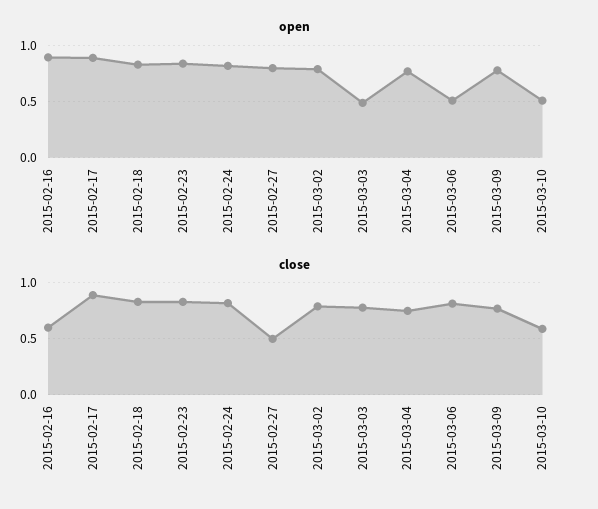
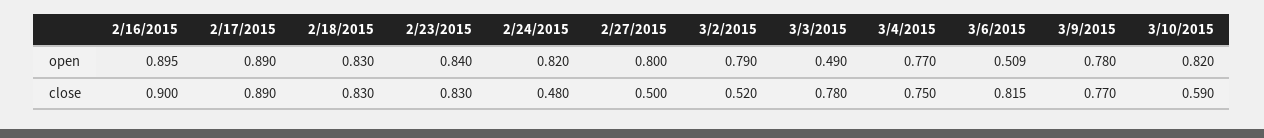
  {
    "open": {
      "2015-02-16": 0.895,
      "2015-02-17": 0.89,
      "2015-02-18": 0.83,
      "2015-02-23": 0.84,
      "2015-02-24": 0.82,
      "2015-02-27": 0.8,
      "2015-03-02": 0.79,
      "2015-03-03": 0.49,
      "2015-03-04": 0.77,
      "2015-03-06": 0.509,
      "2015-03-09": 0.78,
-     "2015-03-10": 0.5
+     "2015-03-10": 0.82
    },
    "close": {
-     "2015-02-16": 0.6,
+     "2015-02-16": 0.9,
      "2015-02-17": 0.89,
      "2015-02-18": 0.83,
      "2015-02-23": 0.83,
-     "2015-02-24": 0.8,
+     "2015-02-24": 0.48,
      "2015-02-27": 0.5,
-     "2015-03-02": 0.8,
+     "2015-03-02": 0.52,
      "2015-03-03": 0.78,
      "2015-03-04": 0.75,
      "2015-03-06": 0.815,
      "2015-03-09": 0.77,
      "2015-03-10": 0.59
    }
  }

